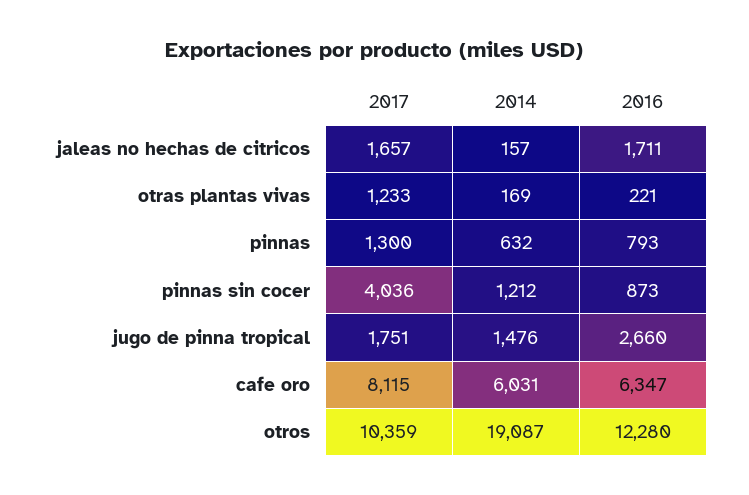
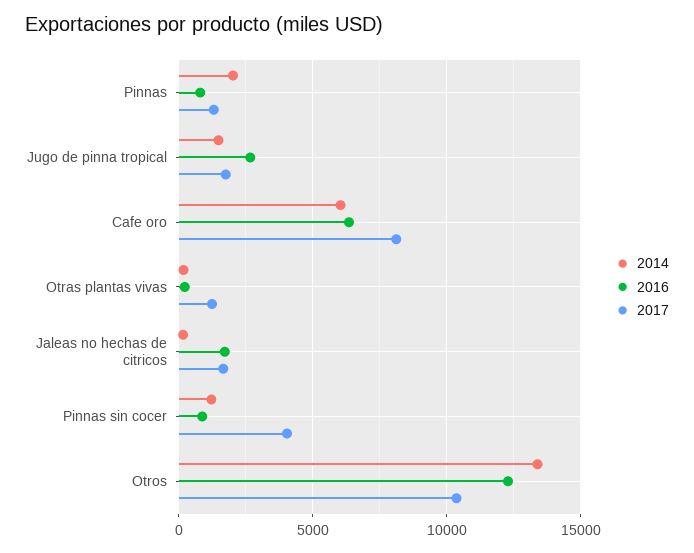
  {
    "2017": {
      "jaleas no hechas de citricos": 1657,
      "otras plantas vivas": 1233,
      "pinnas": 1300,
      "pinnas sin cocer": 4036,
      "jugo de pinna tropical": 1751,
      "cafe oro": 8115,
      "otros": 10359
    },
    "2014": {
      "jaleas no hechas de citricos": 157,
      "otras plantas vivas": 169,
-     "pinnas": 632,
+     "pinnas": 2000,
      "pinnas sin cocer": 1212,
      "jugo de pinna tropical": 1476,
      "cafe oro": 6031,
-     "otros": 19087
+     "otros": 13500
    },
    "2016": {
      "jaleas no hechas de citricos": 1711,
      "otras plantas vivas": 221,
      "pinnas": 793,
      "pinnas sin cocer": 873,
      "jugo de pinna tropical": 2660,
      "cafe oro": 6347,
      "otros": 12280
    }
  }

